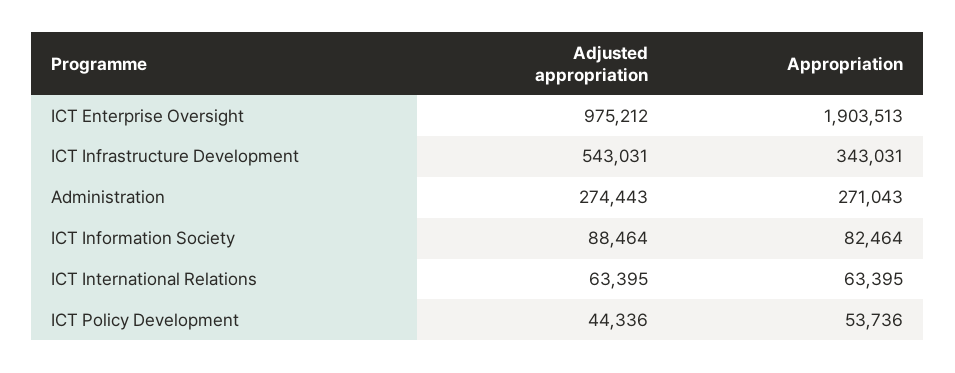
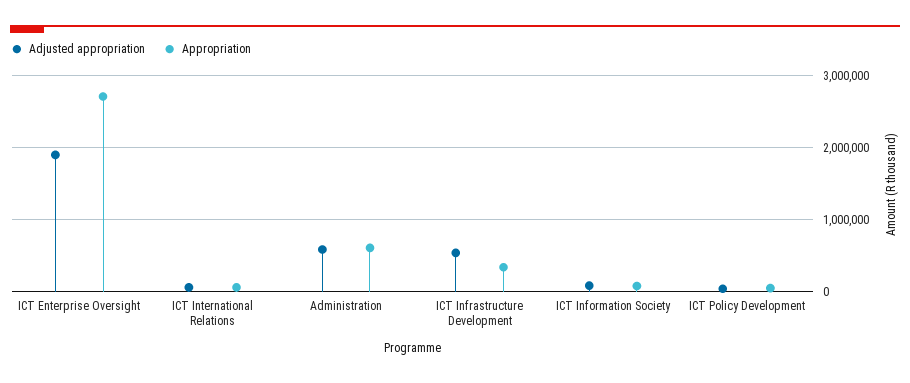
  {
    "Adjusted appropriation": {
-     "ICT Enterprise Oversight": 975212,
+     "ICT Enterprise Oversight": 1900000,
      "ICT Infrastructure Development": 543031,
-     "Administration": 274443,
+     "Administration": 600000,
      "ICT Information Society": 88464,
      "ICT International Relations": 63395,
      "ICT Policy Development": 44336
    },
    "Appropriation": {
-     "ICT Enterprise Oversight": 1903513,
+     "ICT Enterprise Oversight": 2700000,
      "ICT Infrastructure Development": 343031,
-     "Administration": 271043,
+     "Administration": 600000,
      "ICT Information Society": 82464,
      "ICT International Relations": 63395,
      "ICT Policy Development": 53736
    }
  }

